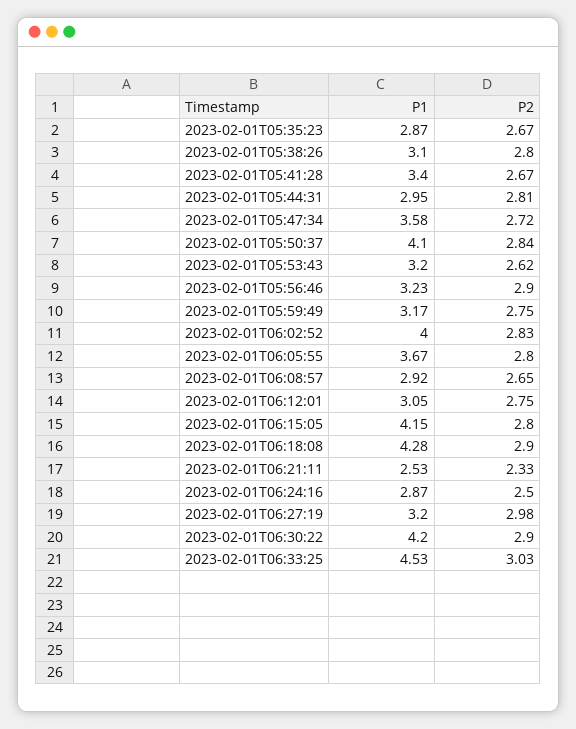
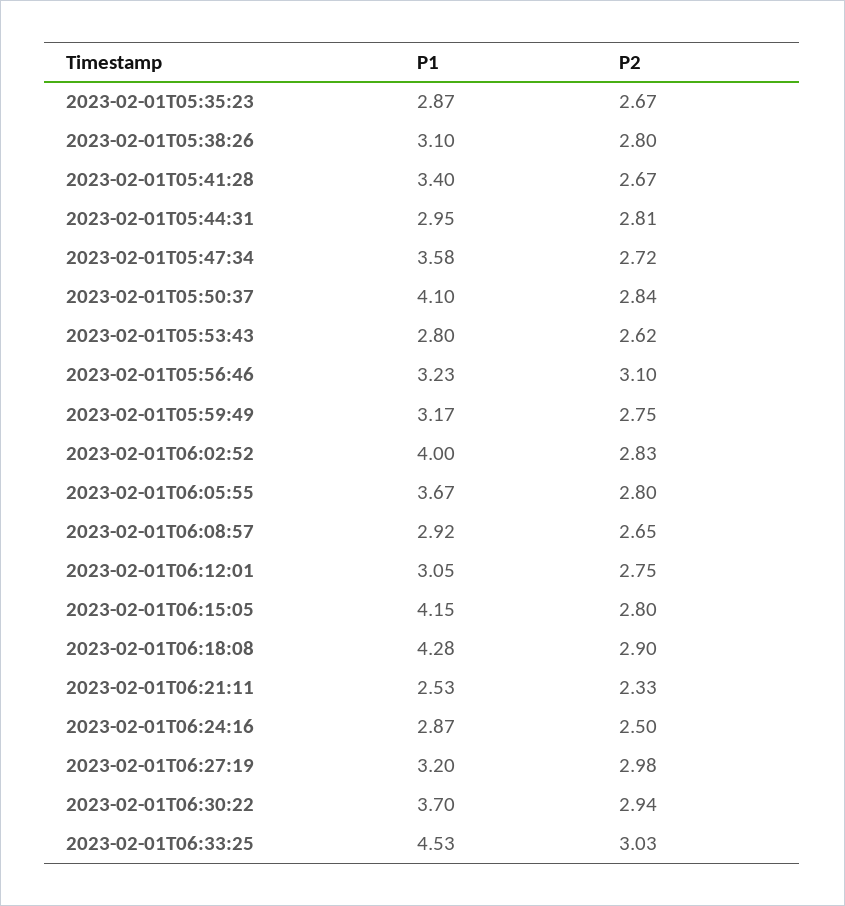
  {
    "P1": {
      "2023-02-01T05:35:23": 2.87,
      "2023-02-01T05:38:26": 3.1,
      "2023-02-01T05:41:28": 3.4,
      "2023-02-01T05:44:31": 2.95,
      "2023-02-01T05:47:34": 3.58,
      "2023-02-01T05:50:37": 4.1,
-     "2023-02-01T05:53:43": 3.2,
+     "2023-02-01T05:53:43": 2.8,
      "2023-02-01T05:56:46": 3.23,
      "2023-02-01T05:59:49": 3.17,
      "2023-02-01T06:02:52": 4,
      "2023-02-01T06:05:55": 3.67,
      "2023-02-01T06:08:57": 2.92,
      "2023-02-01T06:12:01": 3.05,
      "2023-02-01T06:15:05": 4.15,
      "2023-02-01T06:18:08": 4.28,
      "2023-02-01T06:21:11": 2.53,
      "2023-02-01T06:24:16": 2.87,
      "2023-02-01T06:27:19": 3.2,
-     "2023-02-01T06:30:22": 4.2,
+     "2023-02-01T06:30:22": 3.7,
      "2023-02-01T06:33:25": 4.53
    },
    "P2": {
      "2023-02-01T05:35:23": 2.67,
      "2023-02-01T05:38:26": 2.8,
      "2023-02-01T05:41:28": 2.67,
      "2023-02-01T05:44:31": 2.81,
      "2023-02-01T05:47:34": 2.72,
      "2023-02-01T05:50:37": 2.84,
      "2023-02-01T05:53:43": 2.62,
-     "2023-02-01T05:56:46": 2.9,
+     "2023-02-01T05:56:46": 3.1,
      "2023-02-01T05:59:49": 2.75,
      "2023-02-01T06:02:52": 2.83,
      "2023-02-01T06:05:55": 2.8,
      "2023-02-01T06:08:57": 2.65,
      "2023-02-01T06:12:01": 2.75,
      "2023-02-01T06:15:05": 2.8,
      "2023-02-01T06:18:08": 2.9,
      "2023-02-01T06:21:11": 2.33,
      "2023-02-01T06:24:16": 2.5,
      "2023-02-01T06:27:19": 2.98,
-     "2023-02-01T06:30:22": 2.9,
+     "2023-02-01T06:30:22": 2.94,
      "2023-02-01T06:33:25": 3.03
    }
  }

